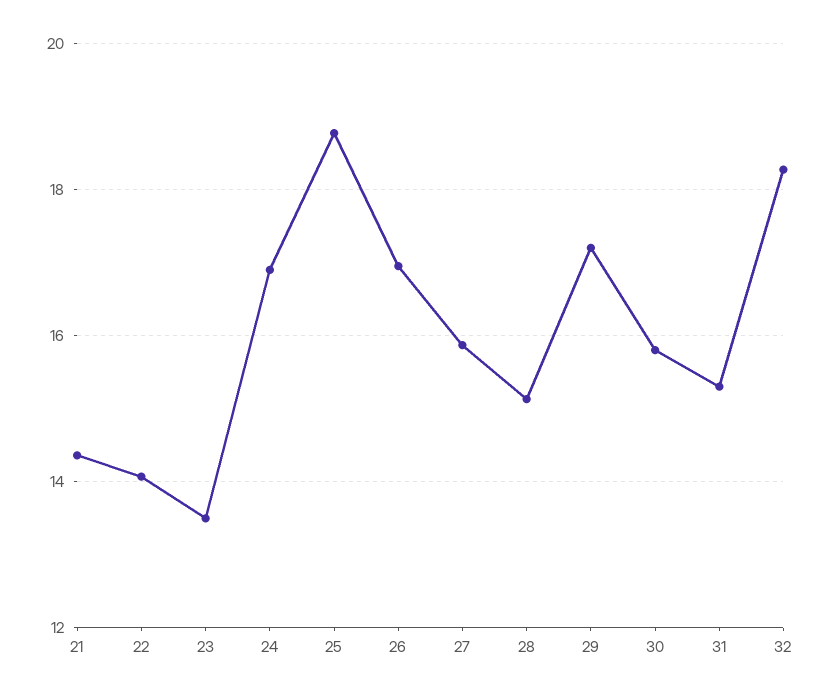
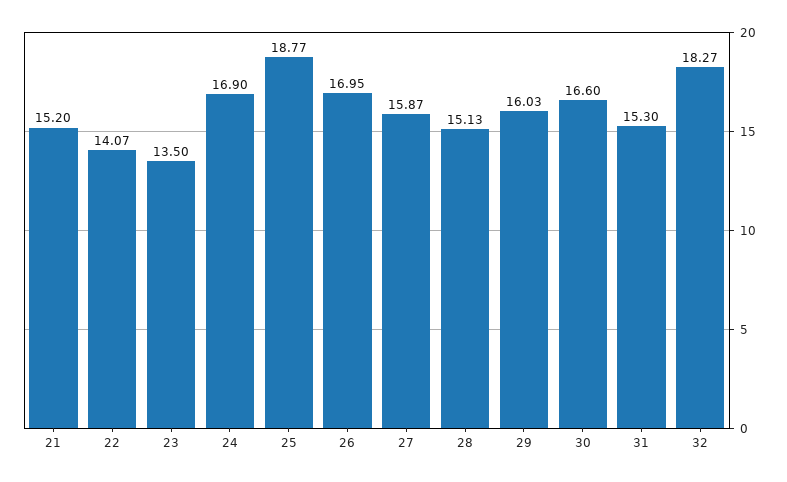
  {
-   "21": 14.4,
+   "21": 15.2,
    "22": 14.07,
    "23": 13.5,
    "24": 16.9,
    "25": 18.77,
    "26": 16.95,
    "27": 15.87,
    "28": 15.13,
-   "29": 17.2,
+   "29": 16.03,
-   "30": 15.8,
+   "30": 16.6,
    "31": 15.3,
    "32": 18.27
  }

